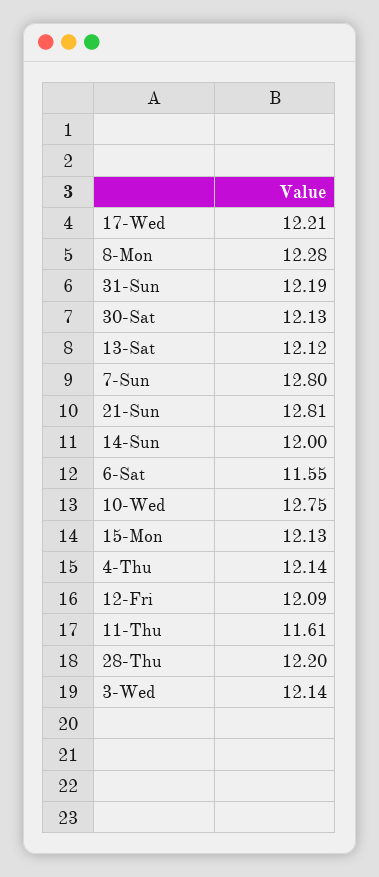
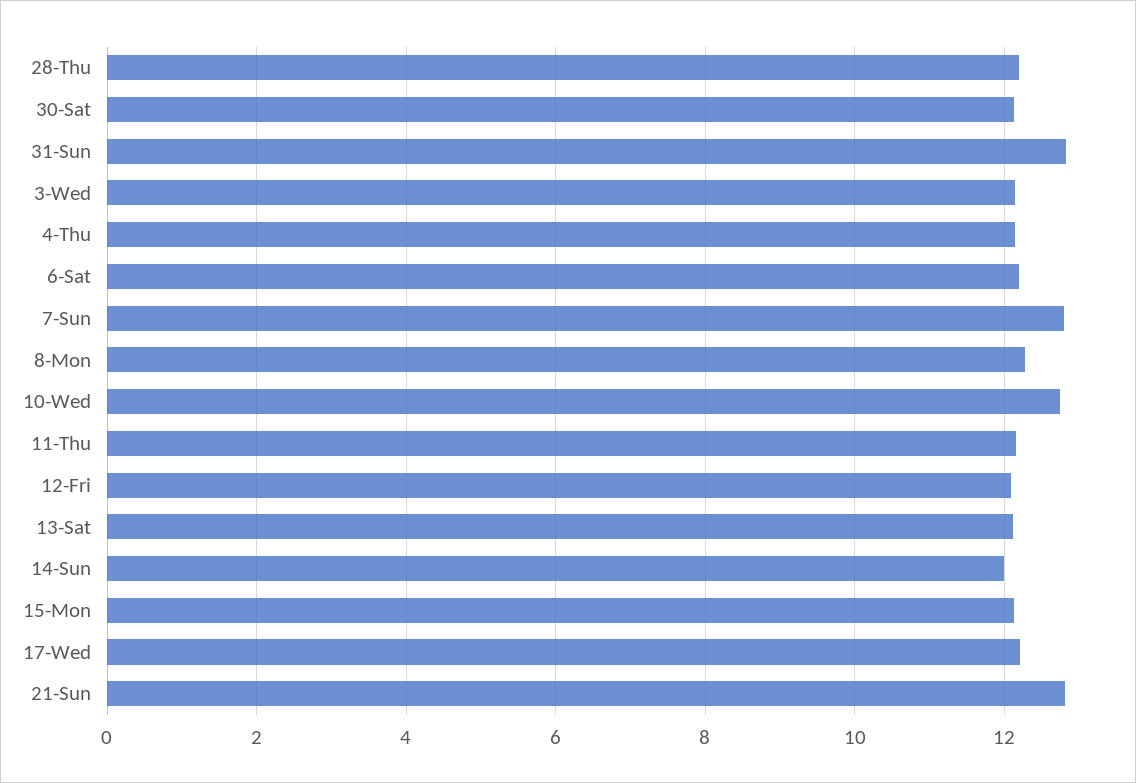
  {
    "17-Wed": 12.21,
    "8-Mon": 12.28,
-   "31-Sun": 12.19,
+   "31-Sun": 12.8,
    "30-Sat": 12.13,
    "13-Sat": 12.12,
    "7-Sun": 12.8,
    "21-Sun": 12.81,
    "14-Sun": 12,
-   "6-Sat": 11.55,
+   "6-Sat": 12.2,
    "10-Wed": 12.75,
    "15-Mon": 12.13,
    "4-Thu": 12.14,
    "12-Fri": 12.09,
-   "11-Thu": 11.61,
+   "11-Thu": 12.2,
    "28-Thu": 12.2,
    "3-Wed": 12.14
  }

